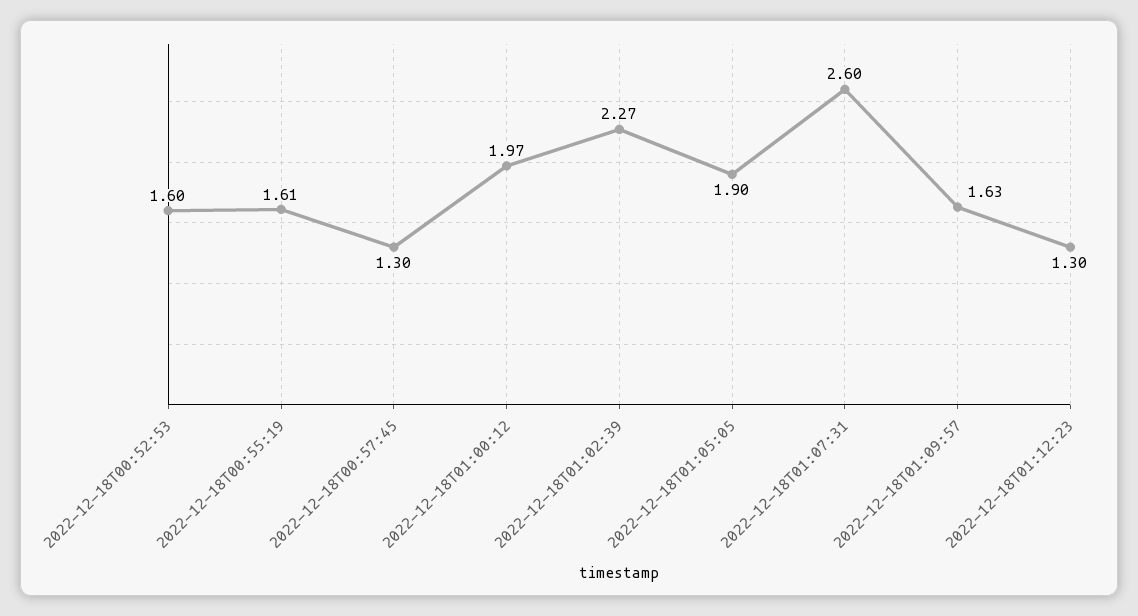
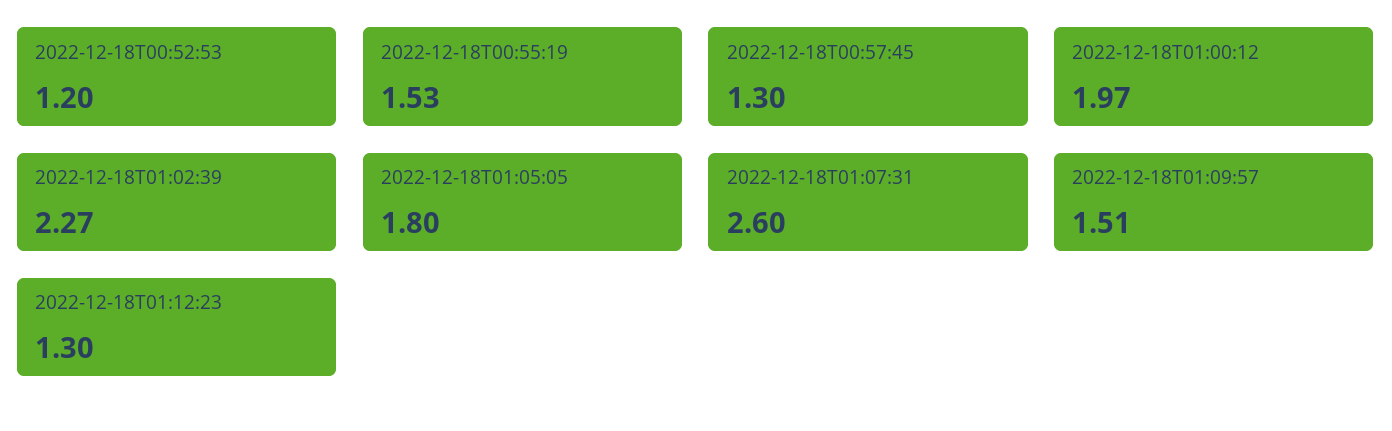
  {
-   "2022-12-18T00:52:53": 1.6,
+   "2022-12-18T00:52:53": 1.2,
-   "2022-12-18T00:55:19": 1.61,
+   "2022-12-18T00:55:19": 1.53,
    "2022-12-18T00:57:45": 1.3,
    "2022-12-18T01:00:12": 1.97,
    "2022-12-18T01:02:39": 2.27,
-   "2022-12-18T01:05:05": 1.9,
+   "2022-12-18T01:05:05": 1.8,
    "2022-12-18T01:07:31": 2.6,
-   "2022-12-18T01:09:57": 1.63,
+   "2022-12-18T01:09:57": 1.51,
    "2022-12-18T01:12:23": 1.3
  }

